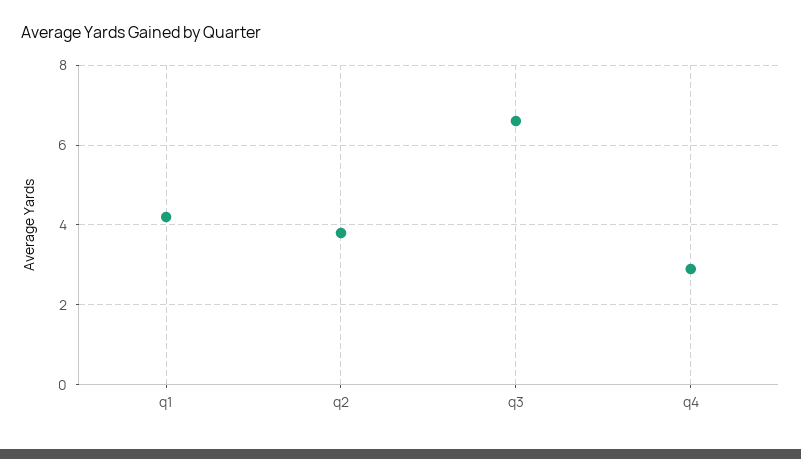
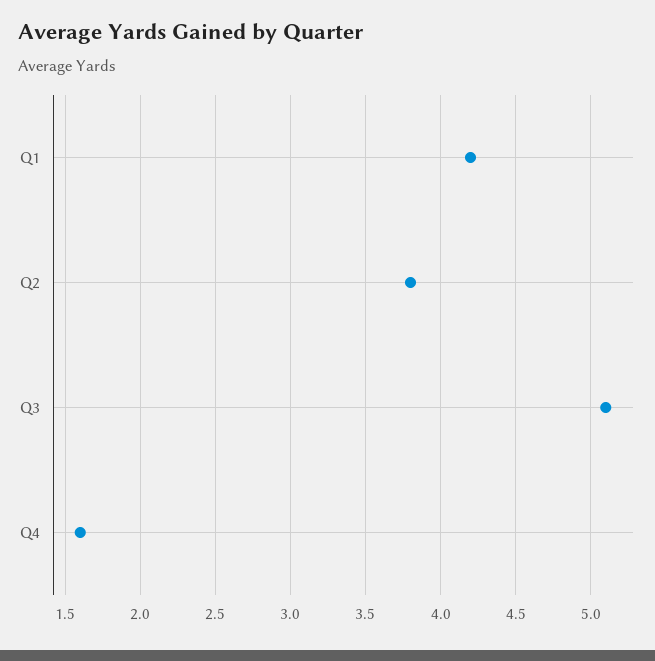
  {
    "q1": 4.2,
    "q2": 3.8,
-   "q3": 6.5,
+   "q3": 5.1,
-   "q4": 3
+   "q4": 1.6
  }

